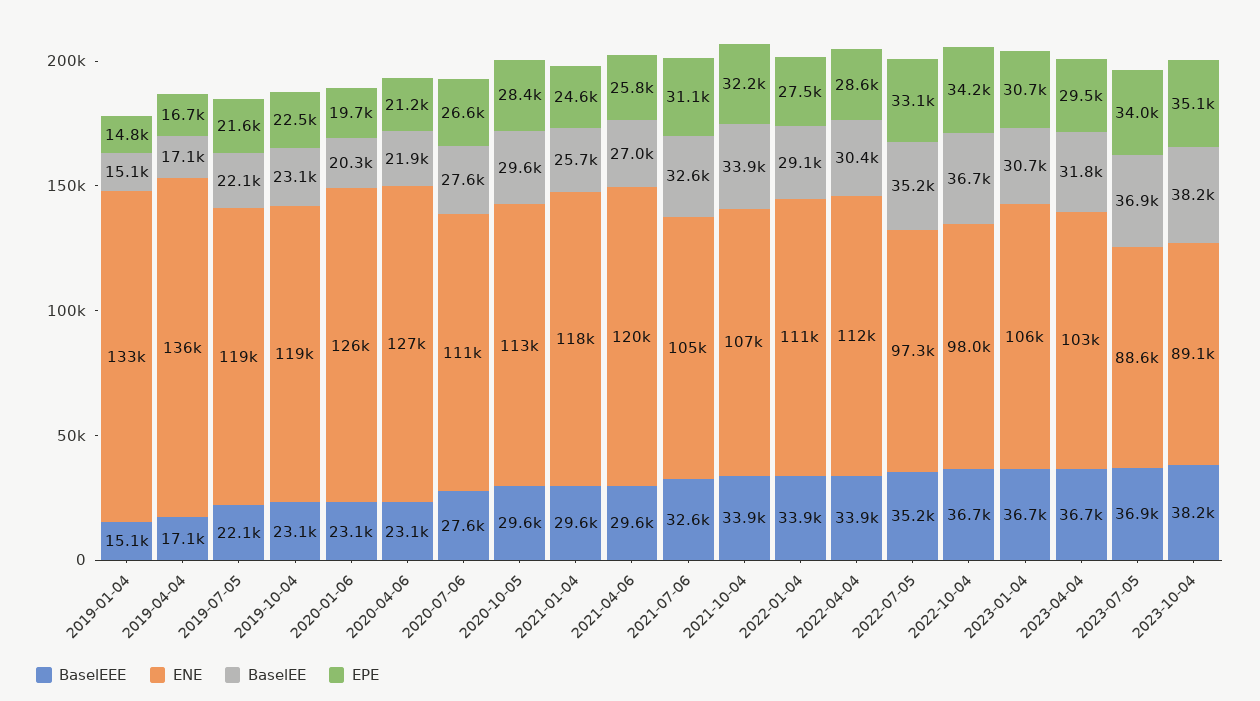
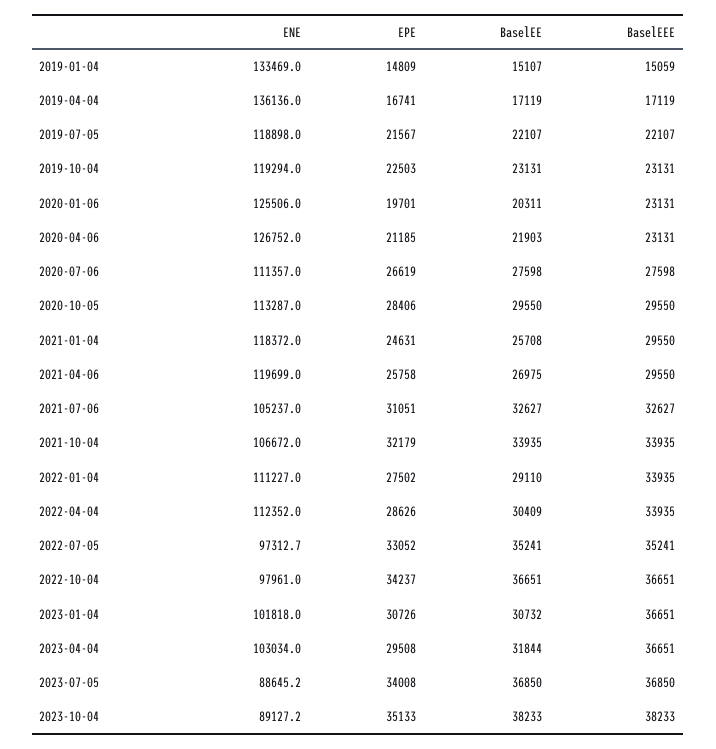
  {
    "BaselEEE": {
      "2019-01-04": 15059,
      "2019-04-04": 17119,
      "2019-07-05": 22107,
      "2019-10-04": 23131,
      "2020-01-06": 23131,
      "2020-04-06": 23131,
      "2020-07-06": 27598,
      "2020-10-05": 29550,
      "2021-01-04": 29550,
      "2021-04-06": 29550,
      "2021-07-06": 32627,
      "2021-10-04": 33935,
      "2022-01-04": 33935,
      "2022-04-04": 33935,
      "2022-07-05": 35241,
      "2022-10-04": 36651,
      "2023-01-04": 36651,
      "2023-04-04": 36651,
      "2023-07-05": 36850,
      "2023-10-04": 38233
    },
    "ENE": {
      "2019-01-04": 133469,
      "2019-04-04": 136136,
      "2019-07-05": 118898,
      "2019-10-04": 119294,
      "2020-01-06": 125506,
      "2020-04-06": 126752,
      "2020-07-06": 111357,
      "2020-10-05": 113287,
      "2021-01-04": 118372,
      "2021-04-06": 119699,
      "2021-07-06": 105237,
      "2021-10-04": 106672,
      "2022-01-04": 111227,
      "2022-04-04": 112352,
      "2022-07-05": 97312.7,
      "2022-10-04": 97961,
-     "2023-01-04": 106000,
+     "2023-01-04": 101818,
      "2023-04-04": 103034,
      "2023-07-05": 88645.2,
      "2023-10-04": 89127.2
    },
    "BaselEE": {
      "2019-01-04": 15107,
      "2019-04-04": 17119,
      "2019-07-05": 22107,
      "2019-10-04": 23131,
      "2020-01-06": 20311,
      "2020-04-06": 21903,
      "2020-07-06": 27598,
      "2020-10-05": 29550,
      "2021-01-04": 25708,
      "2021-04-06": 26975,
      "2021-07-06": 32627,
      "2021-10-04": 33935,
      "2022-01-04": 29110,
      "2022-04-04": 30409,
      "2022-07-05": 35241,
      "2022-10-04": 36651,
      "2023-01-04": 30732,
      "2023-04-04": 31844,
      "2023-07-05": 36850,
      "2023-10-04": 38233
    },
    "EPE": {
      "2019-01-04": 14809,
      "2019-04-04": 16741,
      "2019-07-05": 21567,
      "2019-10-04": 22503,
      "2020-01-06": 19701,
      "2020-04-06": 21185,
      "2020-07-06": 26619,
      "2020-10-05": 28406,
      "2021-01-04": 24631,
      "2021-04-06": 25758,
      "2021-07-06": 31051,
      "2021-10-04": 32179,
      "2022-01-04": 27502,
      "2022-04-04": 28626,
      "2022-07-05": 33052,
      "2022-10-04": 34237,
      "2023-01-04": 30726,
      "2023-04-04": 29508,
      "2023-07-05": 34008,
      "2023-10-04": 35133
    }
  }

